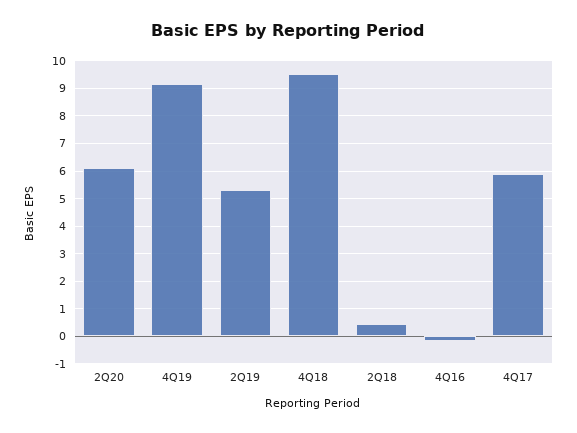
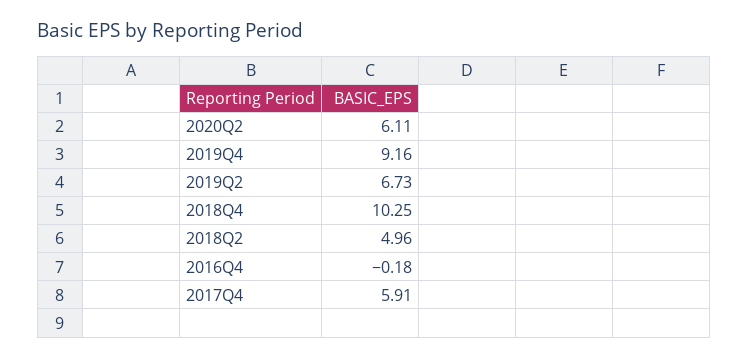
  {
    "2Q20": 6.11,
    "4Q19": 9.16,
-   "2Q19": 5.25,
+   "2Q19": 6.73,
-   "4Q18": 9.5,
+   "4Q18": 10.25,
-   "2Q18": 0.5,
+   "2Q18": 4.96,
    "4Q16": -0.18,
    "4Q17": 5.91
  }

